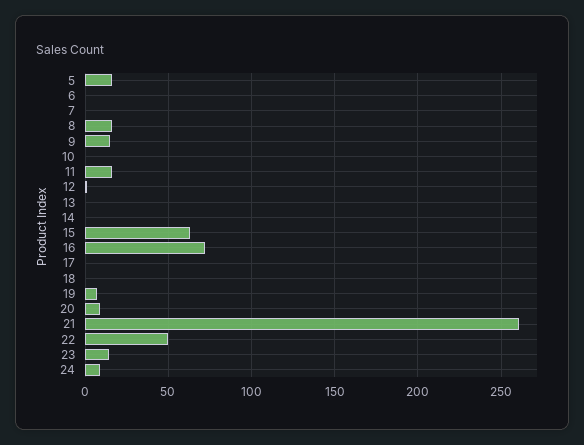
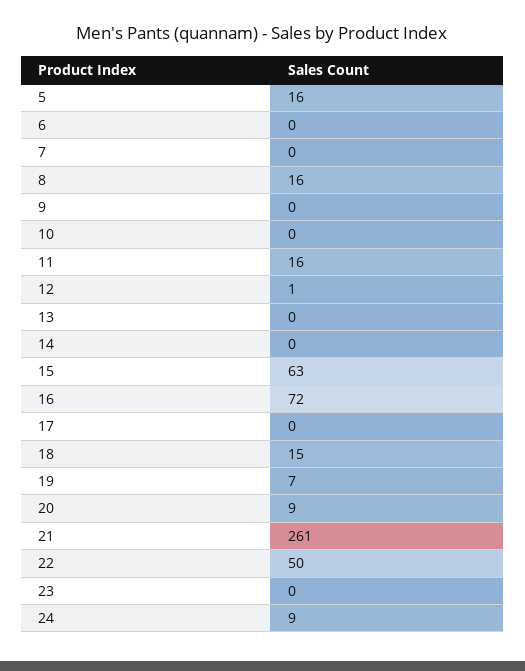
  {
    "5": 16,
    "6": 0,
    "7": 0,
    "8": 16,
-   "9": 15,
+   "9": 0,
    "10": 0,
    "11": 16,
    "12": 1,
    "13": 0,
    "14": 0,
    "15": 63,
    "16": 72,
    "17": 0,
-   "18": 0,
+   "18": 15,
    "19": 7,
    "20": 9,
    "21": 261,
    "22": 50,
-   "23": 15,
+   "23": 0,
    "24": 9
  }

